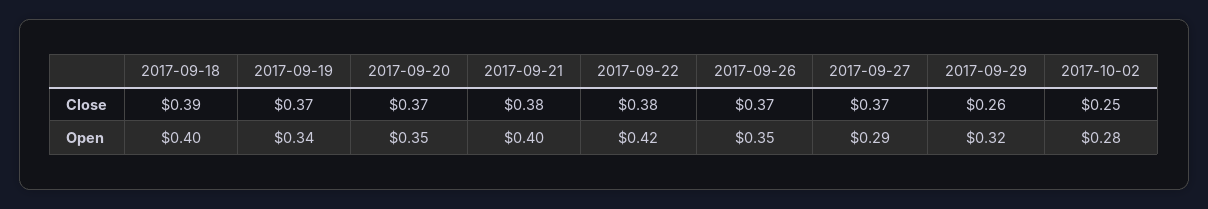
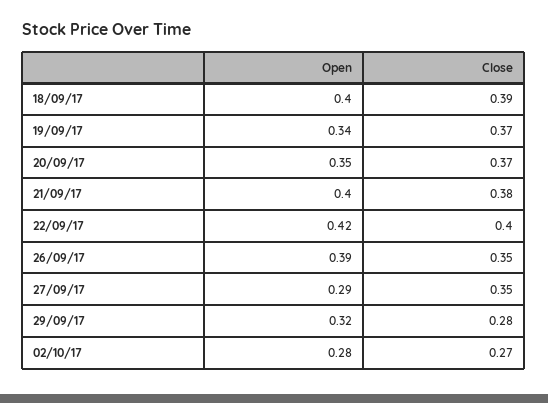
  {
    "2017-09-18": {
      "Close": 0.39,
      "Open": 0.4
    },
    "2017-09-19": {
      "Close": 0.37,
      "Open": 0.34
    },
    "2017-09-20": {
      "Close": 0.37,
      "Open": 0.35
    },
    "2017-09-21": {
      "Close": 0.38,
      "Open": 0.4
    },
    "2017-09-22": {
-     "Close": 0.38,
+     "Close": 0.4,
      "Open": 0.42
    },
    "2017-09-26": {
-     "Close": 0.37,
+     "Close": 0.35,
-     "Open": 0.35
+     "Open": 0.39
    },
    "2017-09-27": {
-     "Close": 0.37,
+     "Close": 0.35,
      "Open": 0.29
    },
    "2017-09-29": {
-     "Close": 0.26,
+     "Close": 0.28,
      "Open": 0.32
    },
    "2017-10-02": {
-     "Close": 0.25,
+     "Close": 0.27,
      "Open": 0.28
    }
  }

